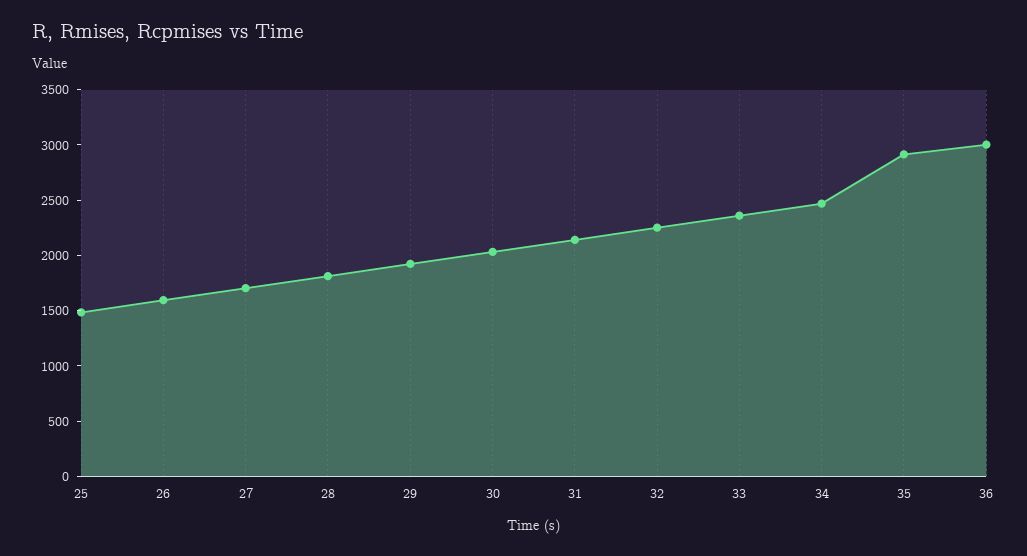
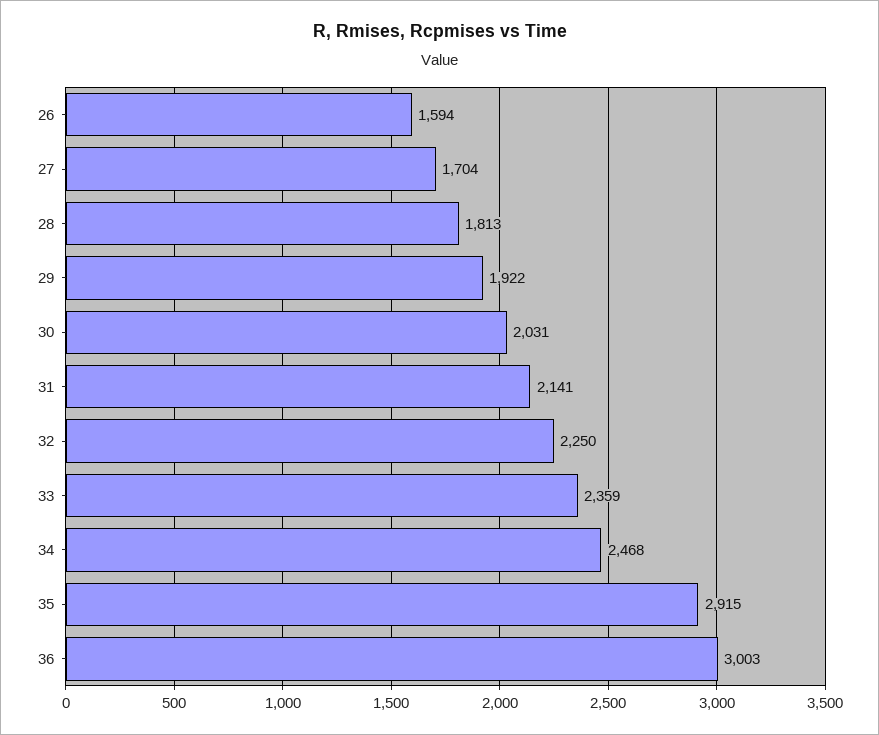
  {
-   "25": 1500,
    "26": 1594,
    "27": 1704,
    "28": 1813,
    "29": 1922,
    "30": 2031,
    "31": 2141,
    "32": 2250,
    "33": 2359,
    "34": 2468,
    "35": 2915,
    "36": 3003
  }

